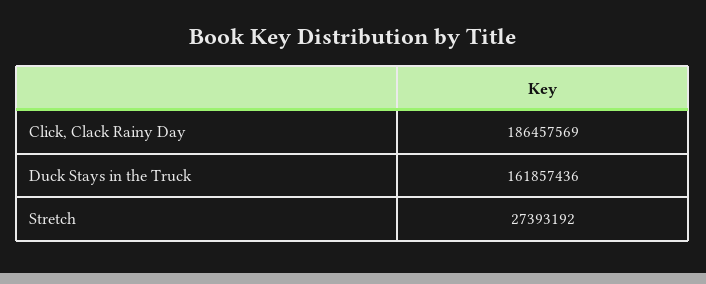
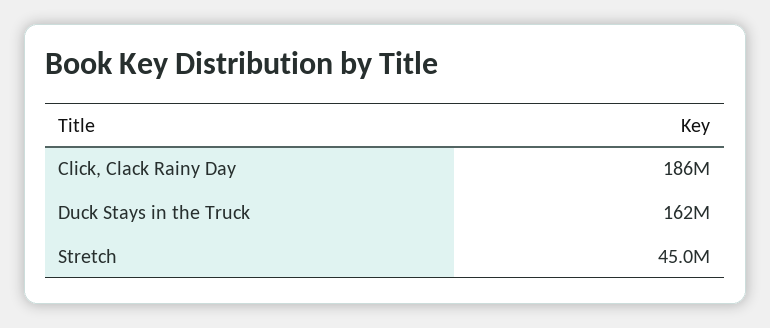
  {
    "Click, Clack Rainy Day": 186457569,
    "Duck Stays in the Truck": 161857436,
-   "Stretch": 27393192
+   "Stretch": 45000000
  }

